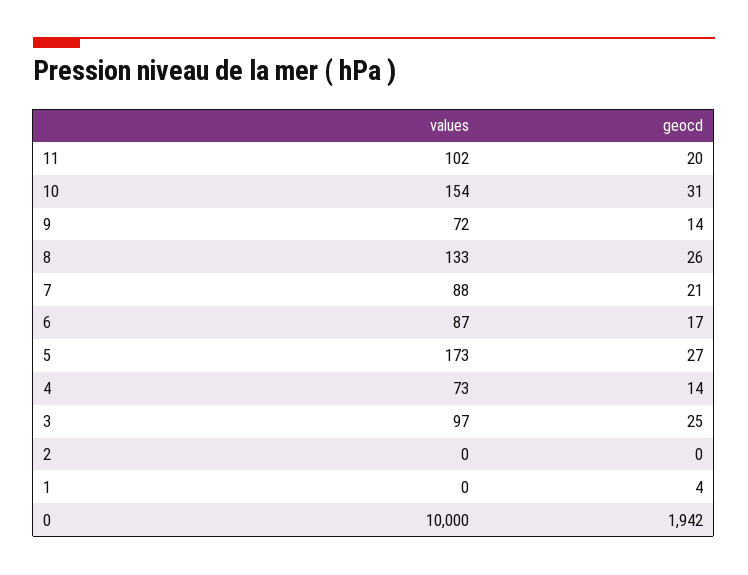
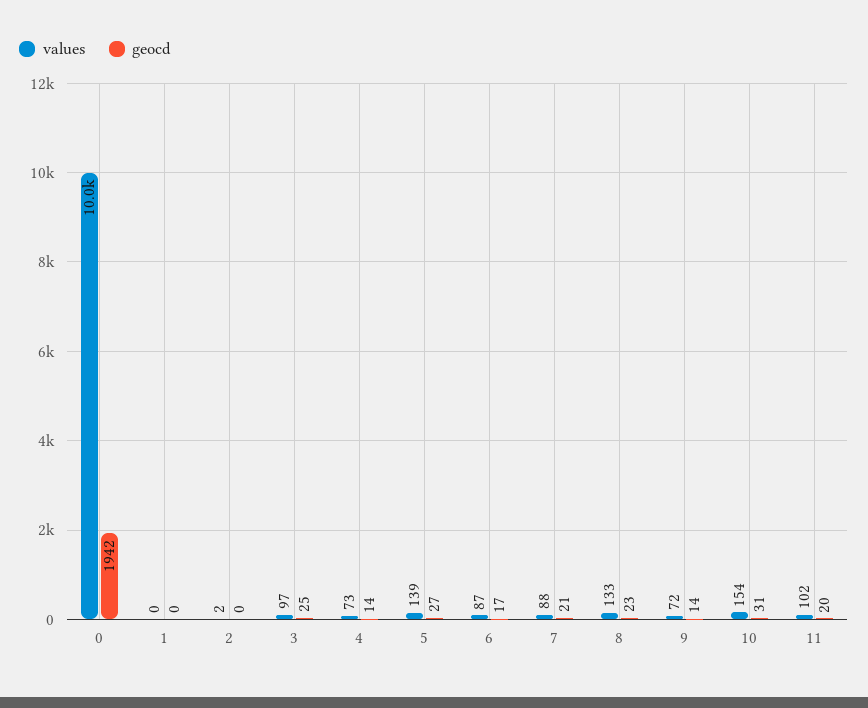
  {
    "values": {
      "11": 102,
      "10": 154,
      "9": 72,
      "8": 133,
      "7": 88,
      "6": 87,
-     "5": 173,
+     "5": 139,
      "4": 73,
      "3": 97,
-     "2": 0,
+     "2": 2,
      "1": 0,
      "0": 10000
    },
    "geocd": {
      "11": 20,
      "10": 31,
      "9": 14,
-     "8": 26,
+     "8": 23,
      "7": 21,
      "6": 17,
      "5": 27,
      "4": 14,
      "3": 25,
      "2": 0,
-     "1": 4,
+     "1": 0,
      "0": 1942
    }
  }

